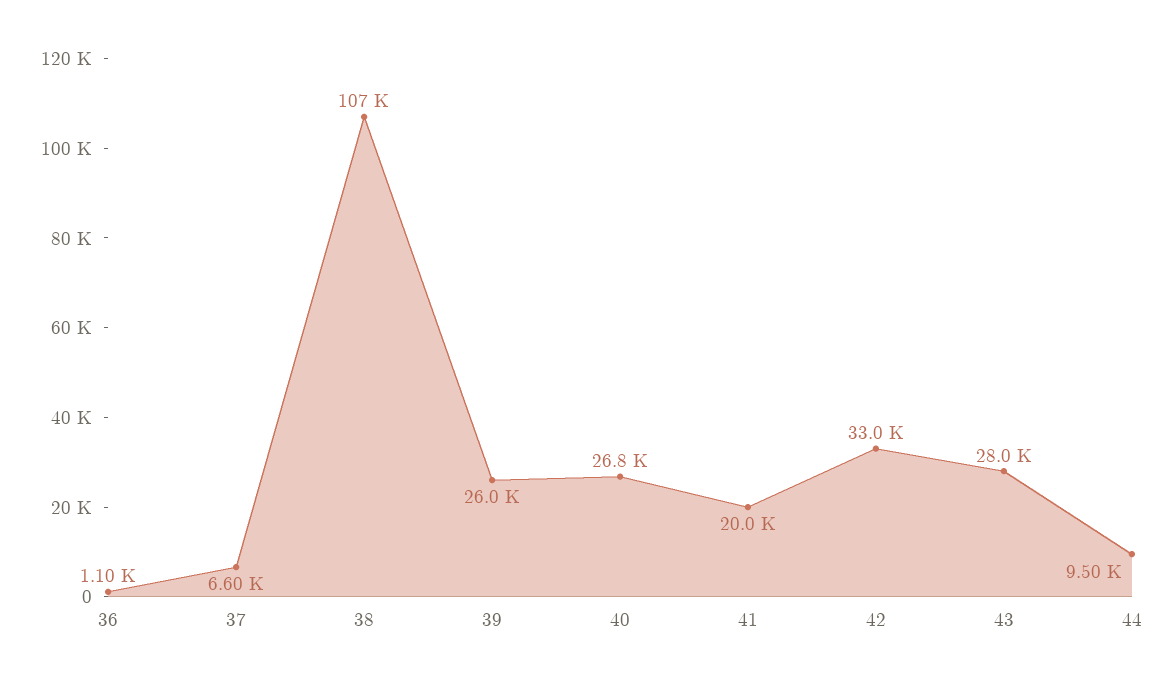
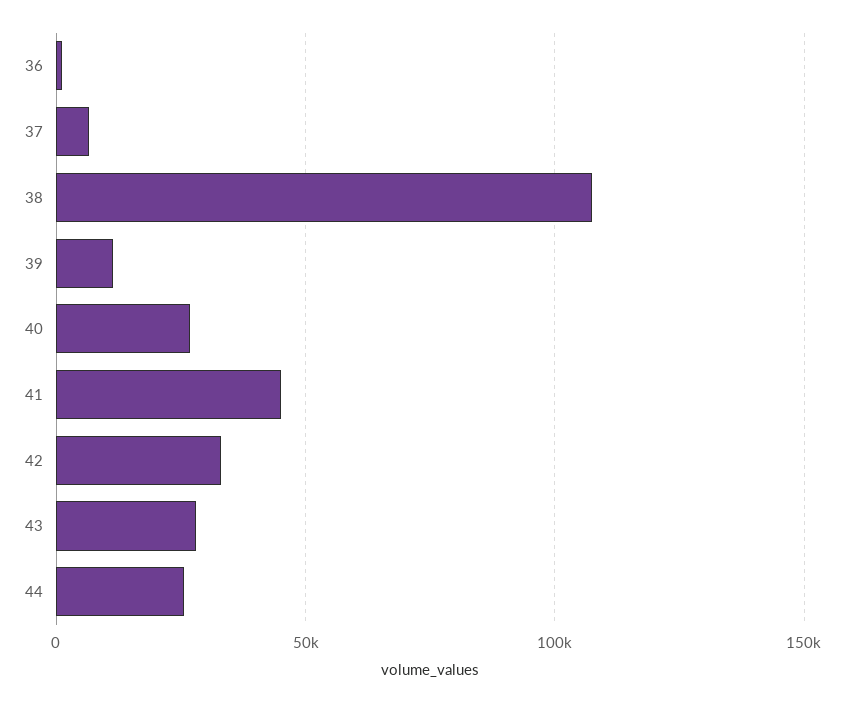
  {
    "36": 1100,
    "37": 6600,
    "38": 107000,
-   "39": 26000,
+   "39": 10000,
    "40": 26800,
-   "41": 20000,
+   "41": 45000,
    "42": 33000,
    "43": 28000,
-   "44": 9500
+   "44": 25000
  }

